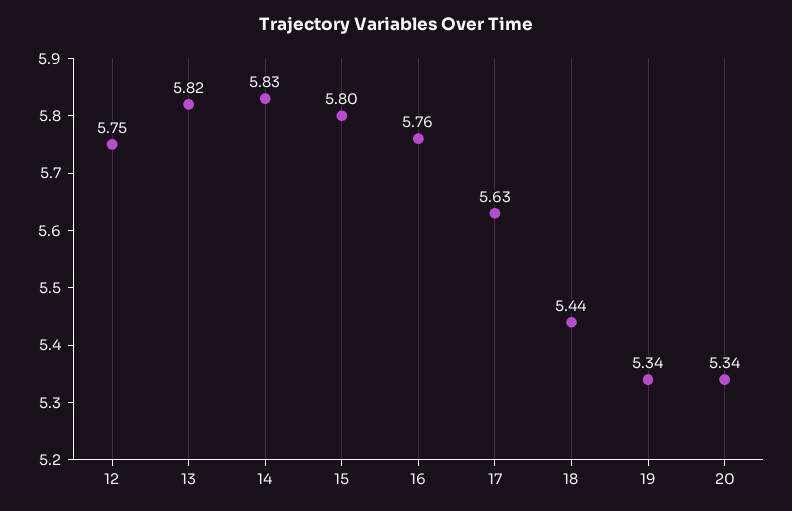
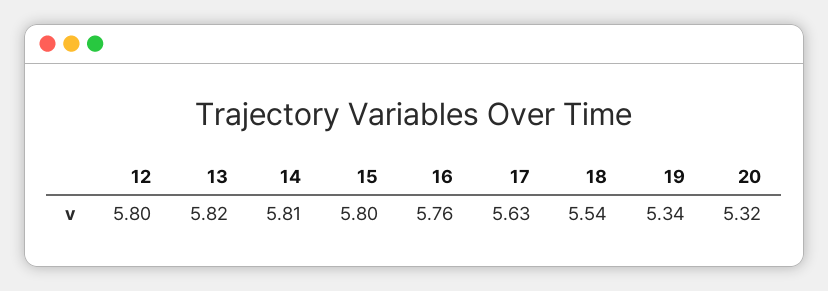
  {
-   "12": 5.75,
+   "12": 5.8,
    "13": 5.82,
-   "14": 5.83,
+   "14": 5.81,
    "15": 5.8,
    "16": 5.76,
    "17": 5.63,
-   "18": 5.44,
+   "18": 5.54,
    "19": 5.34,
-   "20": 5.34
+   "20": 5.32
  }

